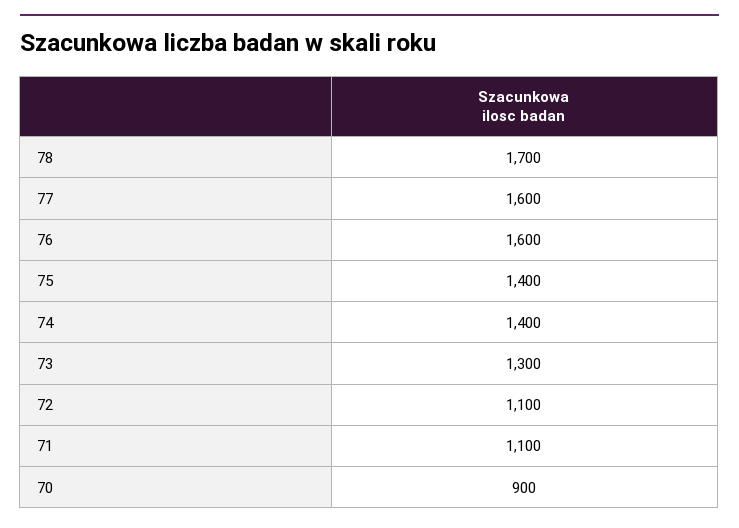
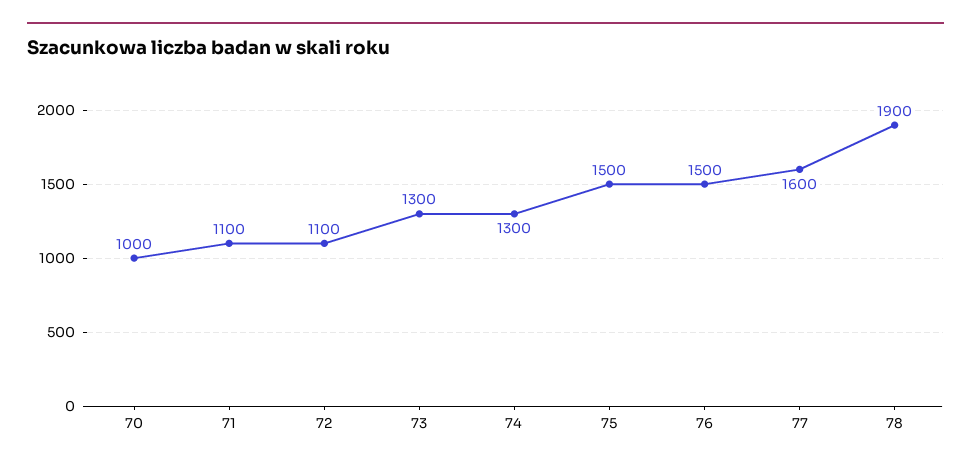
  {
-   "78": 1700,
+   "78": 1900,
    "77": 1600,
-   "76": 1600,
+   "76": 1500,
-   "75": 1400,
+   "75": 1500,
-   "74": 1400,
+   "74": 1300,
    "73": 1300,
    "72": 1100,
    "71": 1100,
-   "70": 900
+   "70": 1000
  }

